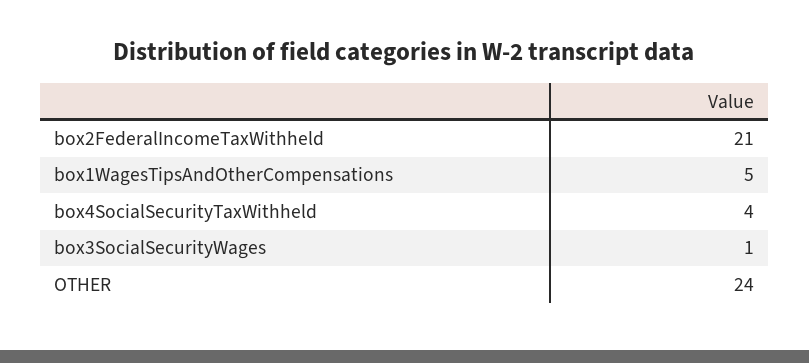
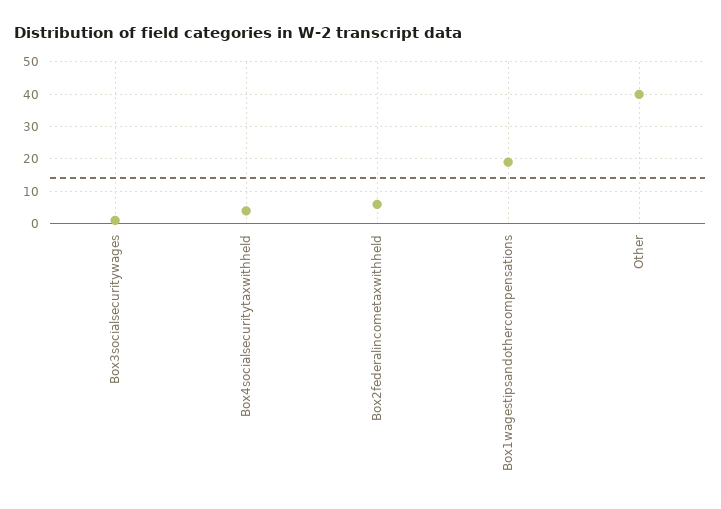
  {
-   "box2FederalIncomeTaxWithheld": 21,
+   "box2FederalIncomeTaxWithheld": 5,
-   "box1WagesTipsAndOtherCompensations": 5,
+   "box1WagesTipsAndOtherCompensations": 20,
    "box4SocialSecurityTaxWithheld": 4,
    "box3SocialSecurityWages": 1,
-   "OTHER": 24
+   "OTHER": 40
  }

